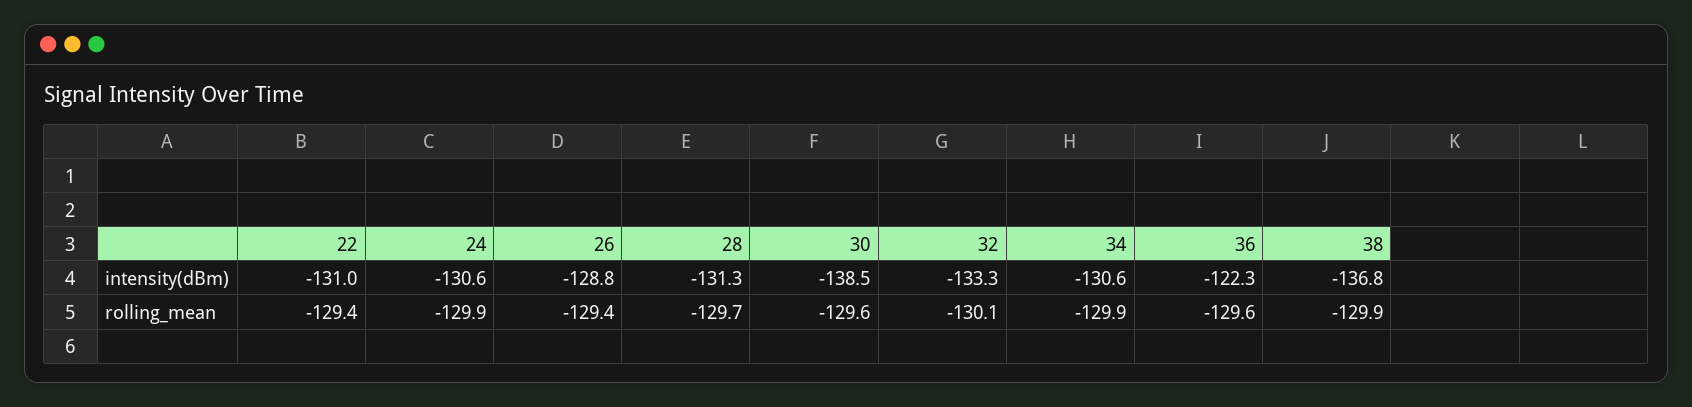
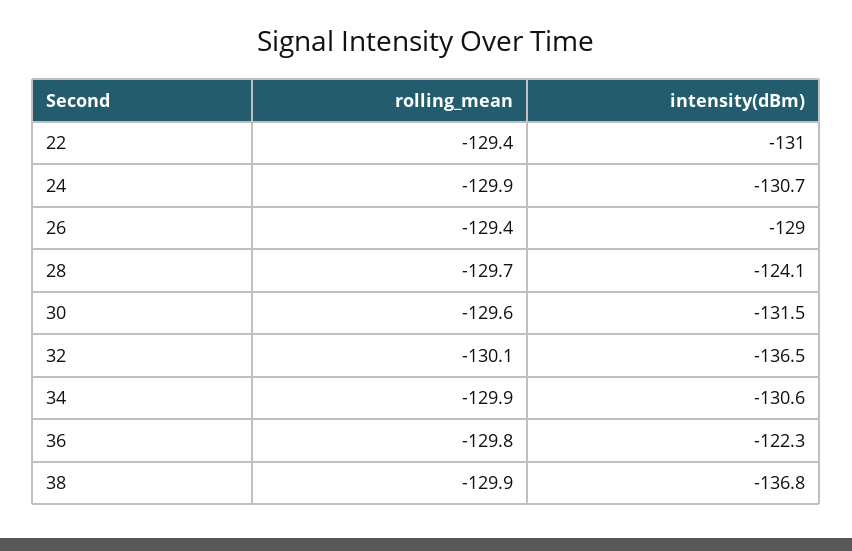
  {
    "22": {
      "intensity(dBm)": -131,
      "rolling_mean": -129.4
    },
    "24": {
-     "intensity(dBm)": -130.6,
+     "intensity(dBm)": -130.7,
      "rolling_mean": -129.9
    },
    "26": {
-     "intensity(dBm)": -128.8,
+     "intensity(dBm)": -129,
      "rolling_mean": -129.4
    },
    "28": {
-     "intensity(dBm)": -131.3,
+     "intensity(dBm)": -124.1,
      "rolling_mean": -129.7
    },
    "30": {
-     "intensity(dBm)": -138.5,
+     "intensity(dBm)": -131.5,
      "rolling_mean": -129.6
    },
    "32": {
-     "intensity(dBm)": -133.3,
+     "intensity(dBm)": -136.5,
      "rolling_mean": -130.1
    },
    "34": {
      "intensity(dBm)": -130.6,
      "rolling_mean": -129.9
    },
    "36": {
      "intensity(dBm)": -122.3,
-     "rolling_mean": -129.6
+     "rolling_mean": -129.8
    },
    "38": {
      "intensity(dBm)": -136.8,
      "rolling_mean": -129.9
    }
  }

